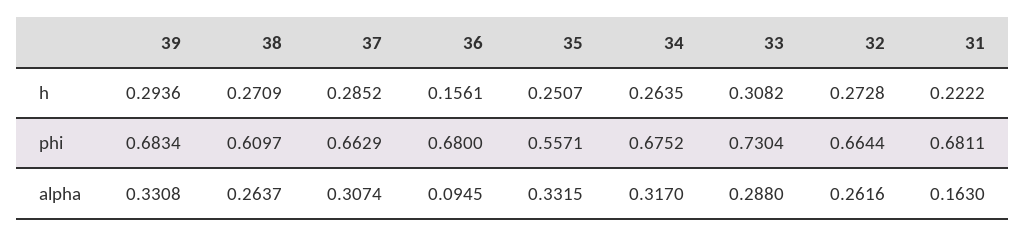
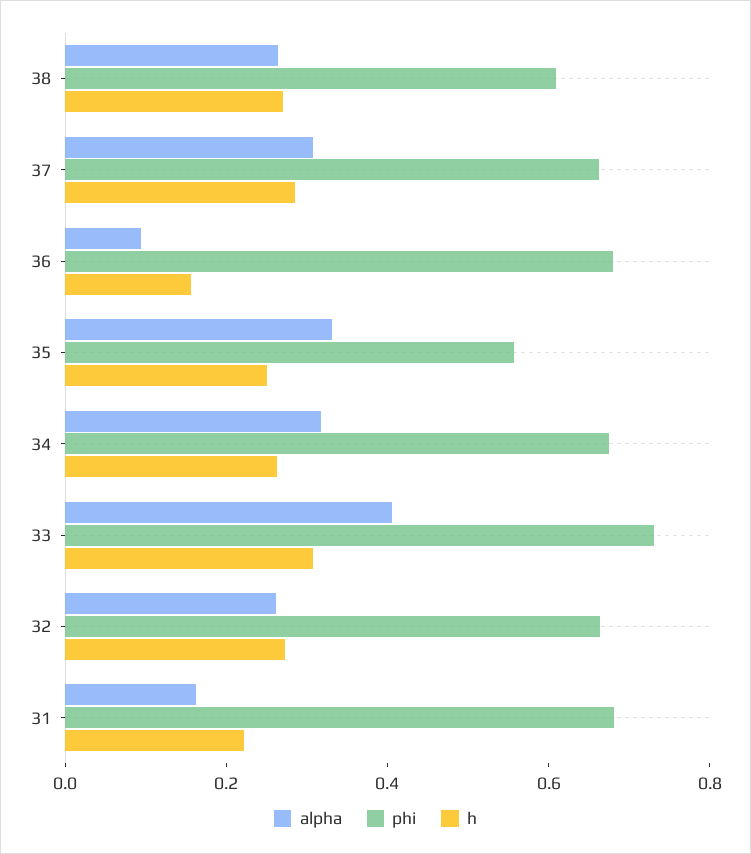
  {
    "h": {
-     "39": 0.2936,
      "38": 0.2709,
      "37": 0.2852,
      "36": 0.1561,
      "35": 0.2507,
      "34": 0.2635,
      "33": 0.3082,
      "32": 0.2728,
      "31": 0.2222
    },
    "phi": {
-     "39": 0.6834,
      "38": 0.6097,
      "37": 0.6629,
      "36": 0.68,
      "35": 0.5571,
      "34": 0.6752,
      "33": 0.7304,
      "32": 0.6644,
      "31": 0.6811
    },
    "alpha": {
-     "39": 0.3308,
      "38": 0.2637,
      "37": 0.3074,
      "36": 0.0945,
      "35": 0.3315,
      "34": 0.317,
-     "33": 0.288,
+     "33": 0.4,
      "32": 0.2616,
      "31": 0.163
    }
  }

